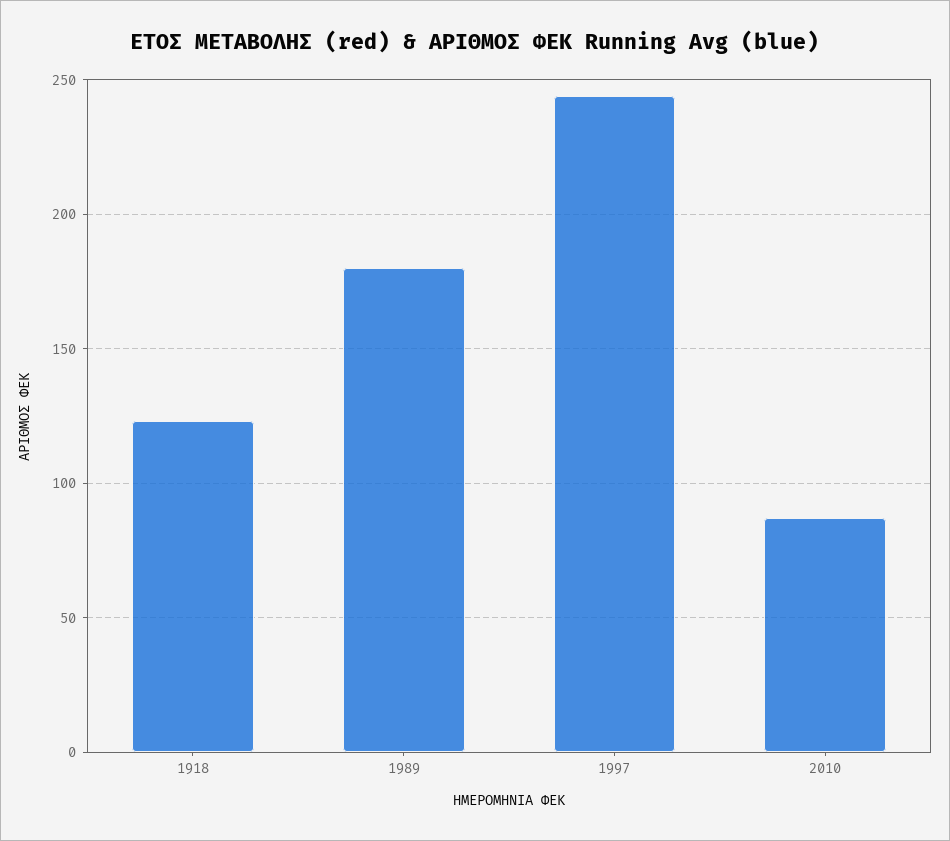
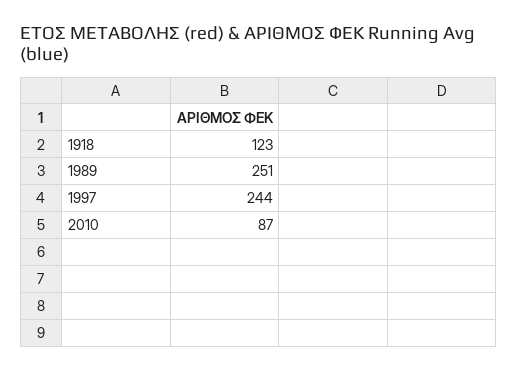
  {
    "1918": 123,
-   "1989": 180,
+   "1989": 251,
    "1997": 244,
    "2010": 87
  }

